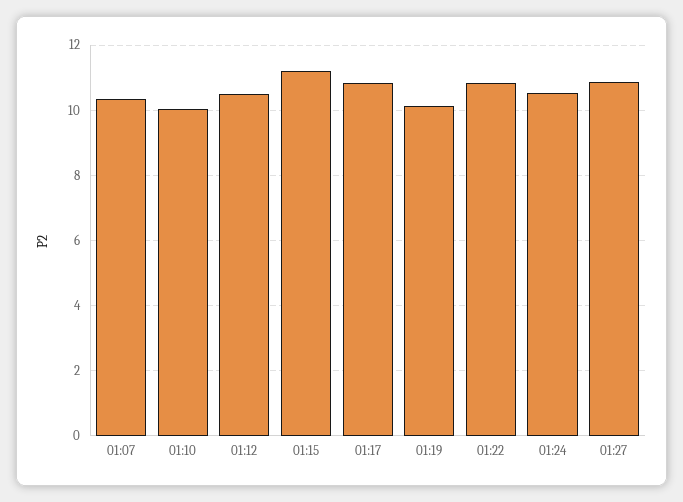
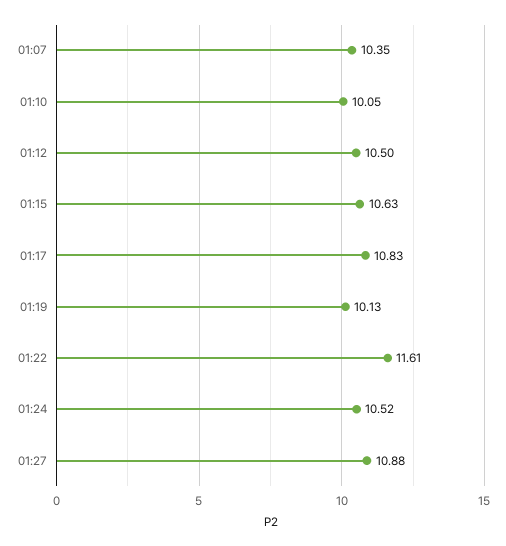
  {
    "01:07": 10.35,
    "01:10": 10.05,
    "01:12": 10.5,
-   "01:15": 11.2,
+   "01:15": 10.63,
    "01:17": 10.83,
    "01:19": 10.13,
-   "01:22": 10.8,
+   "01:22": 11.61,
    "01:24": 10.52,
    "01:27": 10.88
  }

